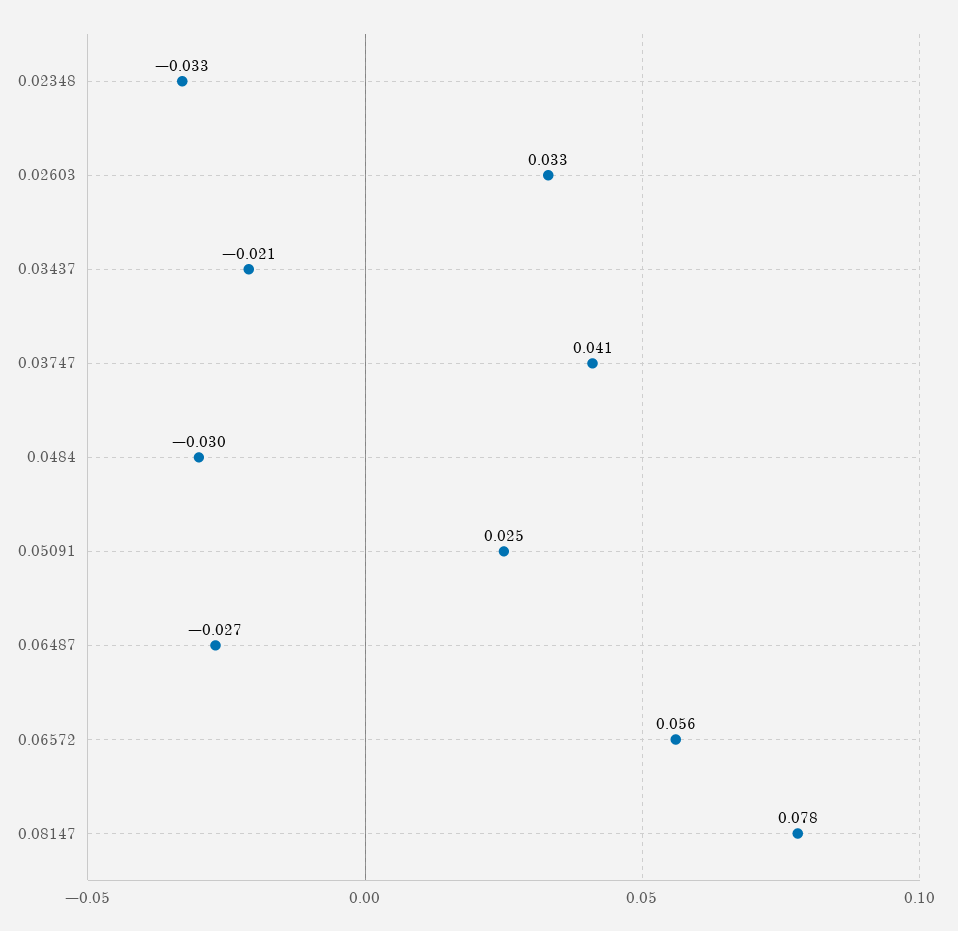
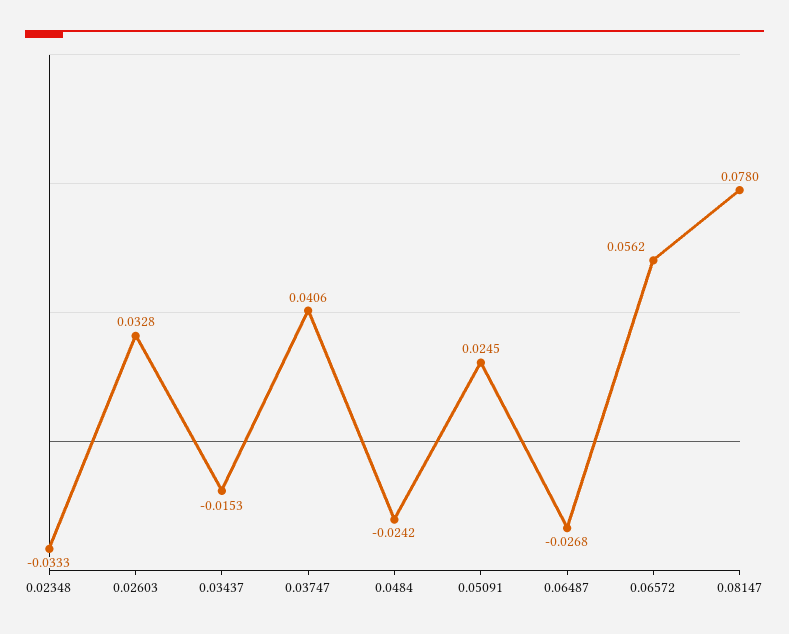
  {
    "0.02348": -0.0333,
    "0.02603": 0.0328,
-   "0.03437": -0.021,
+   "0.03437": -0.0153,
    "0.03747": 0.0406,
-   "0.0484": -0.03,
+   "0.0484": -0.0242,
    "0.05091": 0.0245,
    "0.06487": -0.0268,
    "0.06572": 0.0562,
    "0.08147": 0.078
  }

